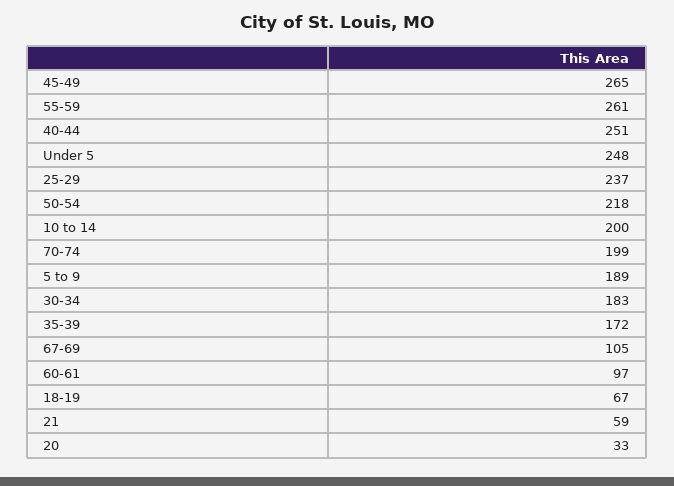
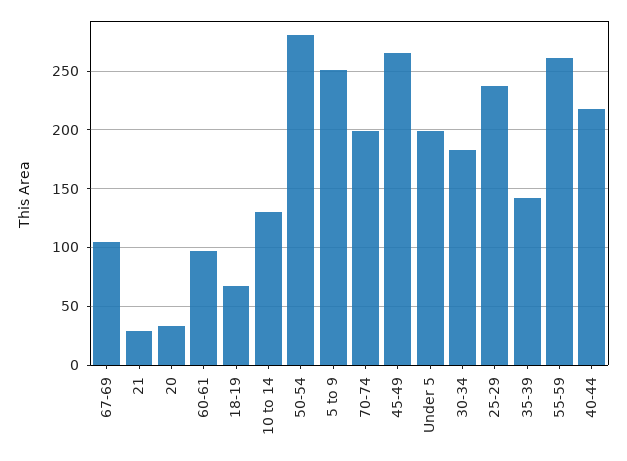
  {
    "45-49": 265,
    "55-59": 261,
-   "40-44": 251,
+   "40-44": 220,
-   "Under 5": 248,
+   "Under 5": 200,
    "25-29": 237,
-   "50-54": 218,
+   "50-54": 280,
-   "10 to 14": 200,
+   "10 to 14": 130,
    "70-74": 199,
-   "5 to 9": 189,
+   "5 to 9": 250,
    "30-34": 183,
-   "35-39": 172,
+   "35-39": 140,
    "67-69": 105,
    "60-61": 97,
    "18-19": 67,
-   "21": 59,
+   "21": 30,
    "20": 33
  }

